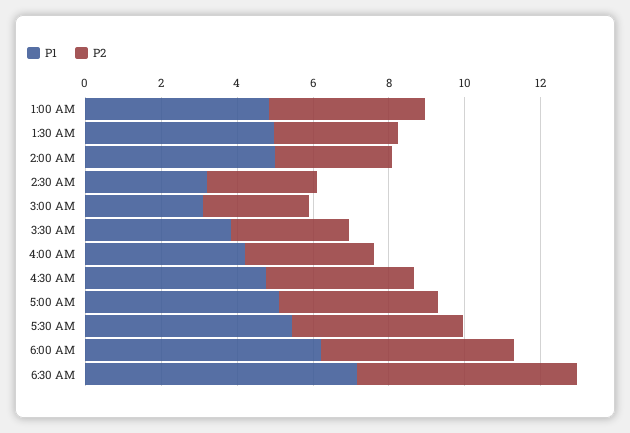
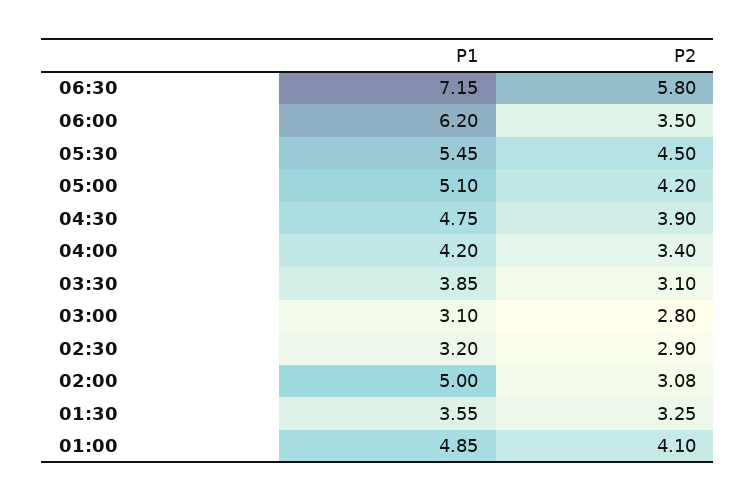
  {
    "P1": {
      "1:00 AM": 4.85,
-     "1:30 AM": 5,
+     "1:30 AM": 3.55,
      "2:00 AM": 5,
      "2:30 AM": 3.2,
      "3:00 AM": 3.1,
      "3:30 AM": 3.85,
      "4:00 AM": 4.2,
      "4:30 AM": 4.75,
      "5:00 AM": 5.1,
      "5:30 AM": 5.45,
      "6:00 AM": 6.2,
      "6:30 AM": 7.15
    },
    "P2": {
      "1:00 AM": 4.1,
      "1:30 AM": 3.25,
      "2:00 AM": 3.08,
      "2:30 AM": 2.9,
      "3:00 AM": 2.8,
      "3:30 AM": 3.1,
      "4:00 AM": 3.4,
      "4:30 AM": 3.9,
      "5:00 AM": 4.2,
      "5:30 AM": 4.5,
-     "6:00 AM": 5,
+     "6:00 AM": 3.5,
      "6:30 AM": 5.8
    }
  }

